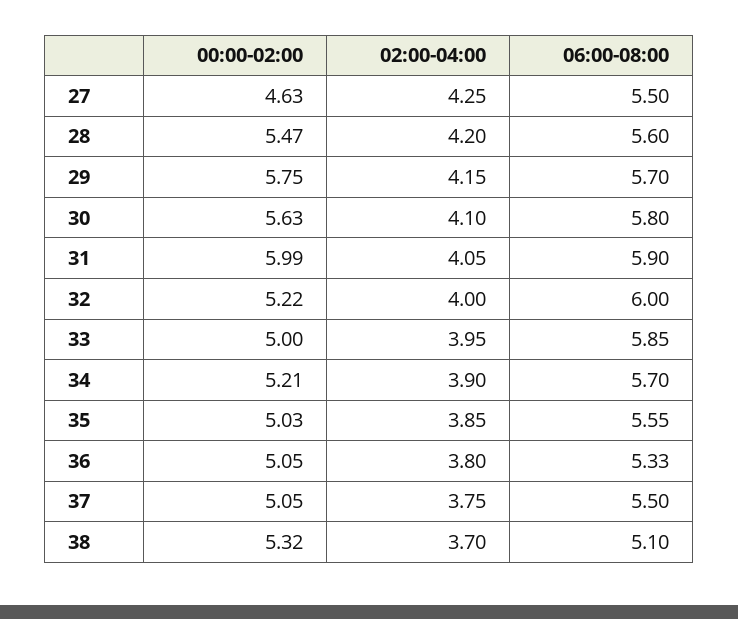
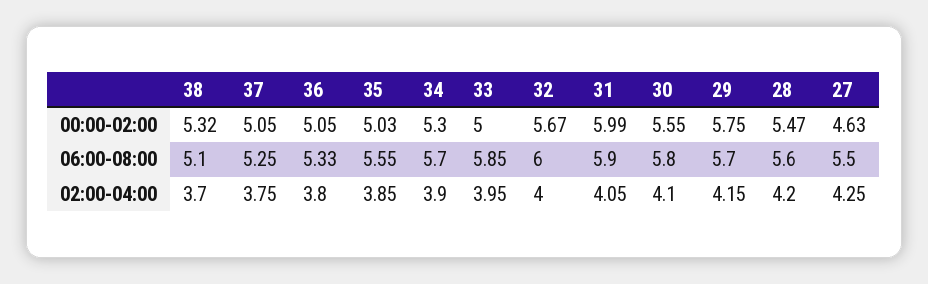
  {
    "00:00-02:00": {
      "27": 4.63,
      "28": 5.47,
      "29": 5.75,
-     "30": 5.63,
+     "30": 5.55,
      "31": 5.99,
-     "32": 5.22,
+     "32": 5.67,
      "33": 5,
-     "34": 5.21,
+     "34": 5.3,
      "35": 5.03,
      "36": 5.05,
      "37": 5.05,
      "38": 5.32
    },
    "02:00-04:00": {
      "27": 4.25,
      "28": 4.2,
      "29": 4.15,
      "30": 4.1,
      "31": 4.05,
      "32": 4,
      "33": 3.95,
      "34": 3.9,
      "35": 3.85,
      "36": 3.8,
      "37": 3.75,
      "38": 3.7
    },
    "06:00-08:00": {
      "27": 5.5,
      "28": 5.6,
      "29": 5.7,
      "30": 5.8,
      "31": 5.9,
      "32": 6,
      "33": 5.85,
      "34": 5.7,
      "35": 5.55,
      "36": 5.33,
-     "37": 5.5,
+     "37": 5.25,
      "38": 5.1
    }
  }

